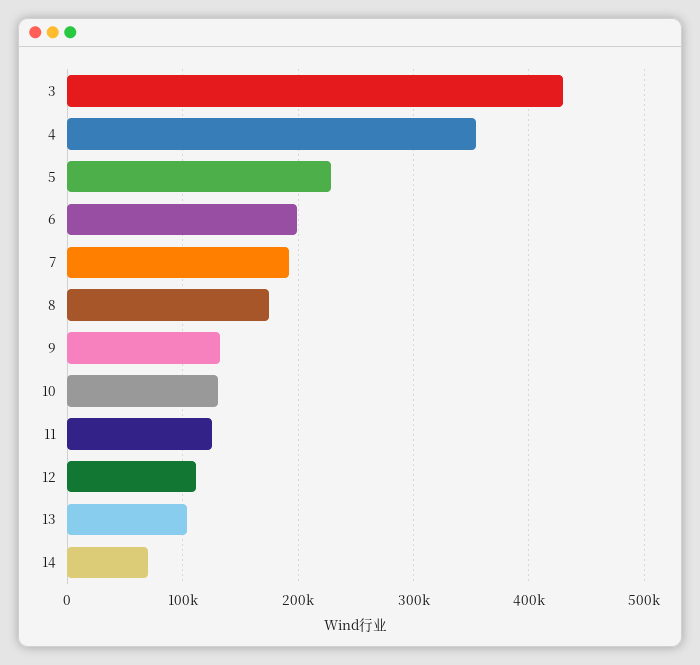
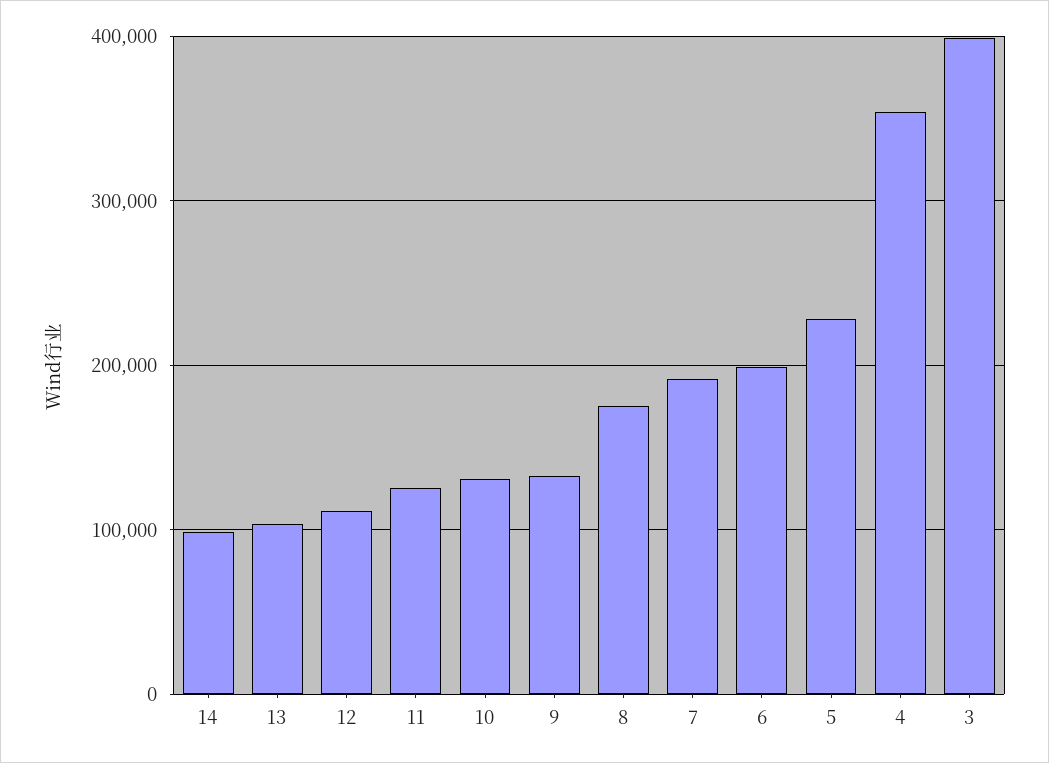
  {
-   "3": 430000,
+   "3": 400000,
    "4": 350000,
    "5": 230000,
    "6": 200000,
    "7": 190000,
    "8": 180000,
    "9": 130000,
    "10": 130000,
    "11": 130000,
    "12": 110000,
    "13": 100000,
-   "14": 70000
+   "14": 100000
  }

